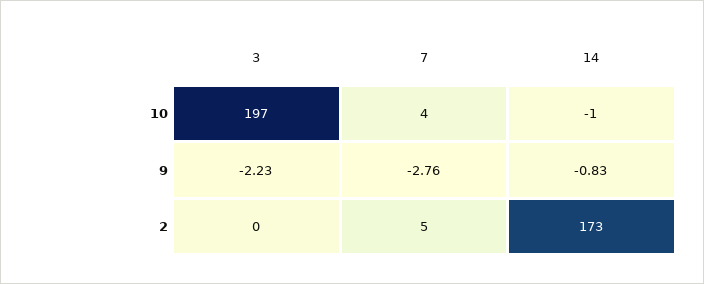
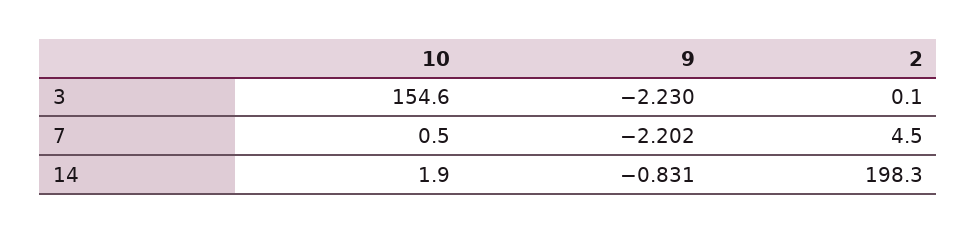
  {
    "3": {
-     "10": 197,
+     "10": 154.6,
      "9": -2.23,
      "2": 0.1
    },
    "7": {
-     "10": 4,
+     "10": 0.5,
-     "9": -2.76,
+     "9": -2.202,
      "2": 4.5
    },
    "14": {
-     "10": -1,
+     "10": 1.9,
      "9": -0.831,
-     "2": 173
+     "2": 198.3
    }
  }

